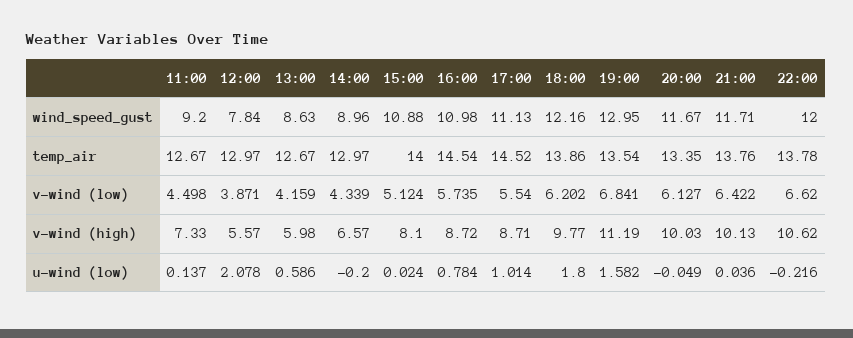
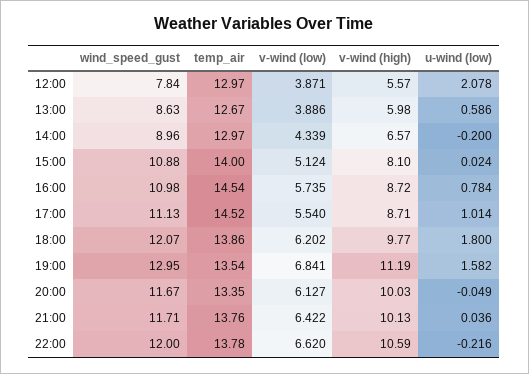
  {
-   "11:00": {
-     "wind_speed_gust": 9.2,
-     "temp_air": 12.67,
-     "v-wind (low)": 4.498,
-     "v-wind (high)": 7.33,
-     "u-wind (low)": 0.137
-   },
    "12:00": {
      "wind_speed_gust": 7.84,
      "temp_air": 12.97,
      "v-wind (low)": 3.871,
      "v-wind (high)": 5.57,
      "u-wind (low)": 2.078
    },
    "13:00": {
      "wind_speed_gust": 8.63,
      "temp_air": 12.67,
-     "v-wind (low)": 4.159,
+     "v-wind (low)": 3.886,
      "v-wind (high)": 5.98,
      "u-wind (low)": 0.586
    },
    "14:00": {
      "wind_speed_gust": 8.96,
      "temp_air": 12.97,
      "v-wind (low)": 4.339,
      "v-wind (high)": 6.57,
      "u-wind (low)": -0.2
    },
    "15:00": {
      "wind_speed_gust": 10.88,
      "temp_air": 14,
      "v-wind (low)": 5.124,
      "v-wind (high)": 8.1,
      "u-wind (low)": 0.024
    },
    "16:00": {
      "wind_speed_gust": 10.98,
      "temp_air": 14.54,
      "v-wind (low)": 5.735,
      "v-wind (high)": 8.72,
      "u-wind (low)": 0.784
    },
    "17:00": {
      "wind_speed_gust": 11.13,
      "temp_air": 14.52,
      "v-wind (low)": 5.54,
      "v-wind (high)": 8.71,
      "u-wind (low)": 1.014
    },
    "18:00": {
-     "wind_speed_gust": 12.16,
+     "wind_speed_gust": 12.07,
      "temp_air": 13.86,
      "v-wind (low)": 6.202,
      "v-wind (high)": 9.77,
      "u-wind (low)": 1.8
    },
    "19:00": {
      "wind_speed_gust": 12.95,
      "temp_air": 13.54,
      "v-wind (low)": 6.841,
      "v-wind (high)": 11.19,
      "u-wind (low)": 1.582
    },
    "20:00": {
      "wind_speed_gust": 11.67,
      "temp_air": 13.35,
      "v-wind (low)": 6.127,
      "v-wind (high)": 10.03,
      "u-wind (low)": -0.049
    },
    "21:00": {
      "wind_speed_gust": 11.71,
      "temp_air": 13.76,
      "v-wind (low)": 6.422,
      "v-wind (high)": 10.13,
      "u-wind (low)": 0.036
    },
    "22:00": {
      "wind_speed_gust": 12,
      "temp_air": 13.78,
      "v-wind (low)": 6.62,
-     "v-wind (high)": 10.62,
+     "v-wind (high)": 10.59,
      "u-wind (low)": -0.216
    }
  }

